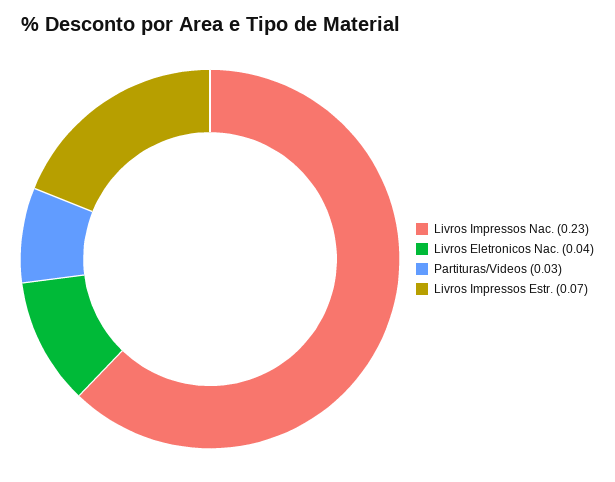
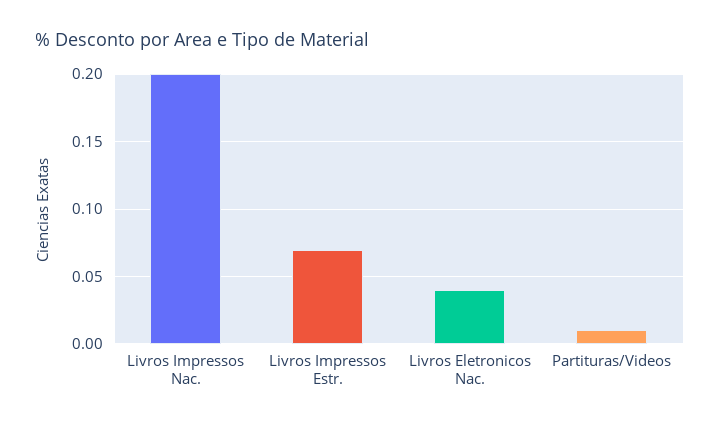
  {
-   "Livros Impressos Nac.": 0.23,
+   "Livros Impressos Nac.": 0.2,
    "Livros Eletronicos Nac.": 0.04,
-   "Partituras/Videos": 0.03,
+   "Partituras/Videos": 0.01,
    "Livros Impressos Estr.": 0.07
  }

